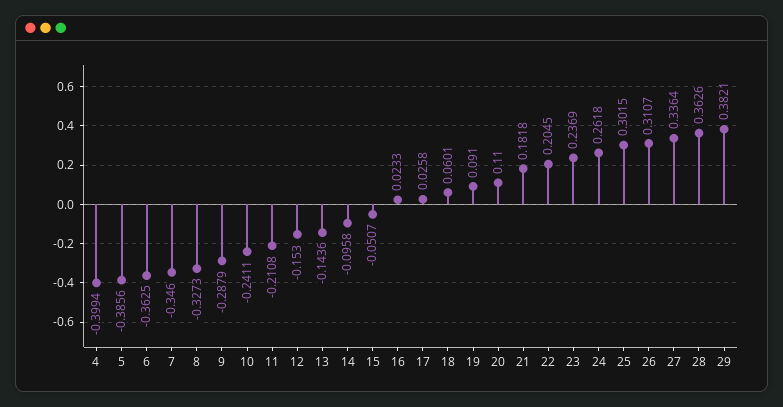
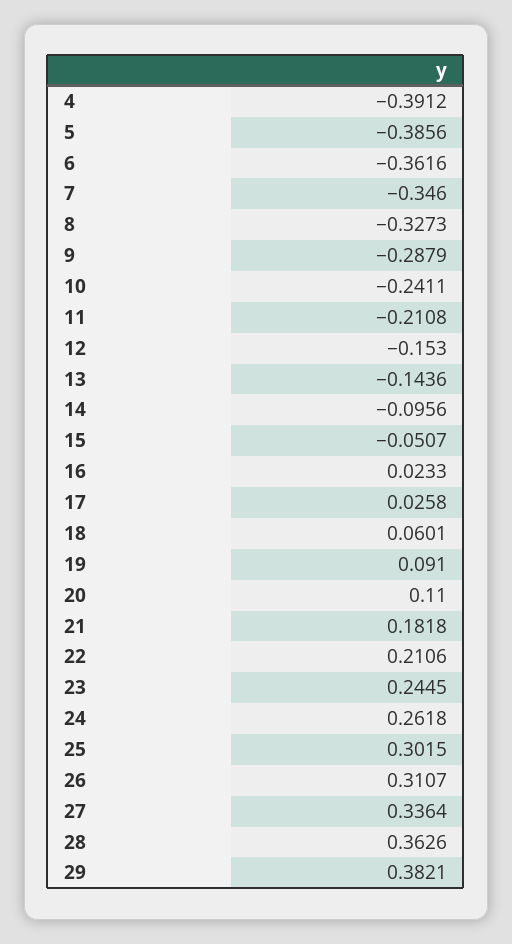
  {
-   "4": -0.3994,
+   "4": -0.3912,
    "5": -0.3856,
-   "6": -0.3625,
+   "6": -0.3616,
    "7": -0.346,
    "8": -0.3273,
    "9": -0.2879,
    "10": -0.2411,
    "11": -0.2108,
    "12": -0.153,
    "13": -0.1436,
-   "14": -0.0958,
+   "14": -0.0956,
    "15": -0.0507,
    "16": 0.0233,
    "17": 0.0258,
    "18": 0.0601,
    "19": 0.091,
    "20": 0.11,
    "21": 0.1818,
-   "22": 0.2045,
+   "22": 0.2106,
-   "23": 0.2369,
+   "23": 0.2445,
    "24": 0.2618,
    "25": 0.3015,
    "26": 0.3107,
    "27": 0.3364,
    "28": 0.3626,
    "29": 0.3821
  }

